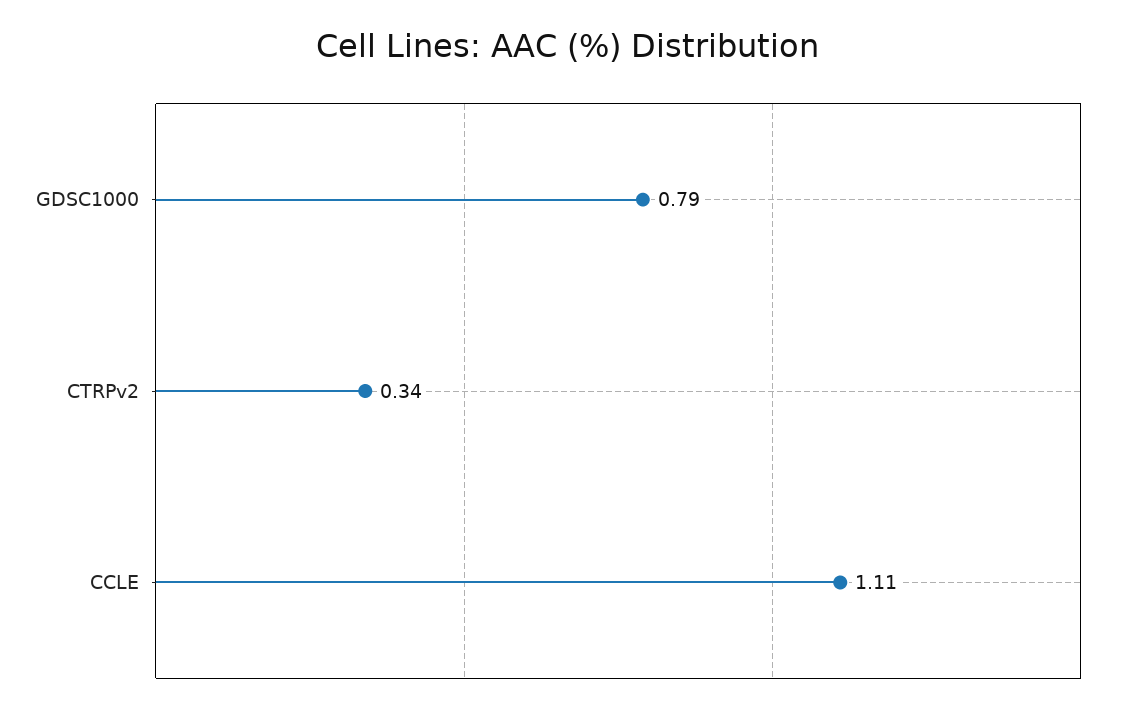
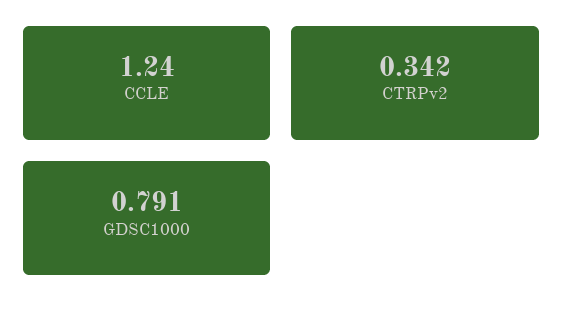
  {
    "GDSC1000": 0.791,
    "CTRPv2": 0.342,
-   "CCLE": 1.11
+   "CCLE": 1.24
  }

